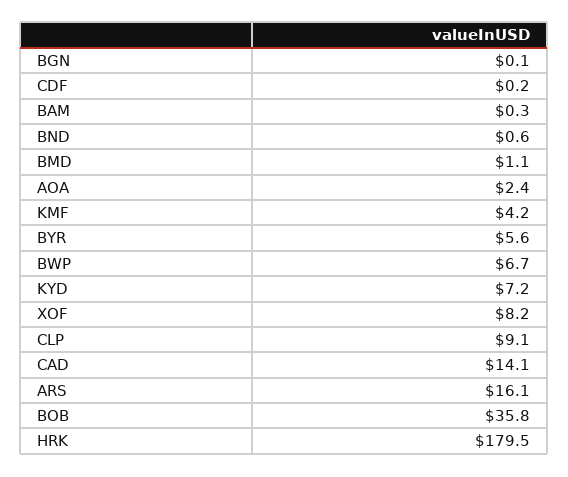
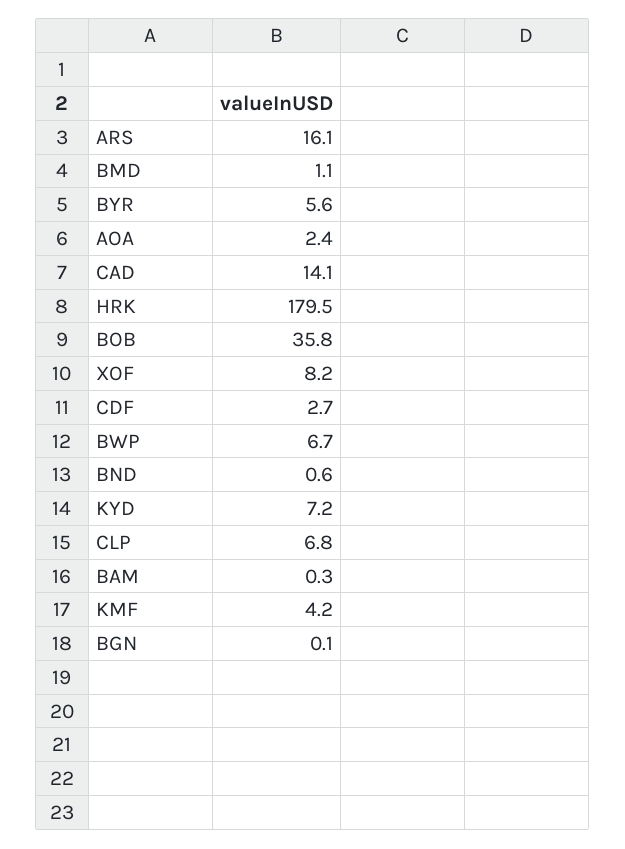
  {
    "BGN": 0.1,
-   "CDF": 0.2,
+   "CDF": 2.7,
    "BAM": 0.3,
    "BND": 0.6,
    "BMD": 1.1,
    "AOA": 2.4,
    "KMF": 4.2,
    "BYR": 5.6,
    "BWP": 6.7,
    "KYD": 7.2,
    "XOF": 8.2,
-   "CLP": 9.1,
+   "CLP": 6.8,
    "CAD": 14.1,
    "ARS": 16.1,
    "BOB": 35.8,
    "HRK": 179.5
  }

